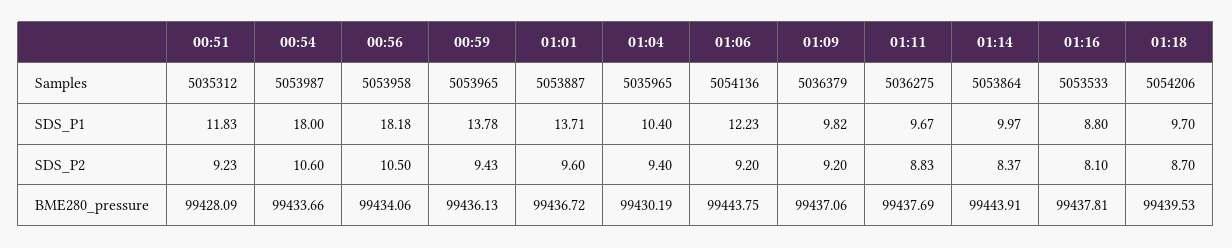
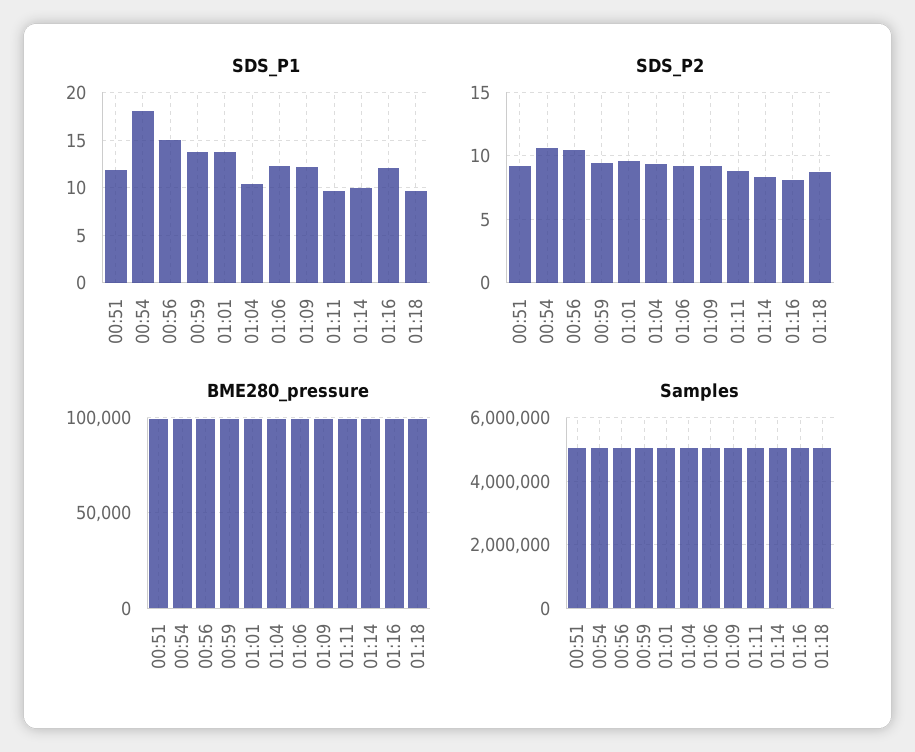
  {
    "Samples": {
      "00:51": 5035312,
      "00:54": 5053987,
      "00:56": 5053958,
      "00:59": 5053965,
      "01:01": 5053887,
      "01:04": 5035965,
      "01:06": 5054136,
      "01:09": 5036379,
      "01:11": 5036275,
      "01:14": 5053864,
      "01:16": 5053533,
      "01:18": 5054206
    },
    "SDS_P1": {
      "00:51": 11.83,
      "00:54": 18,
-     "00:56": 18.18,
+     "00:56": 15,
      "00:59": 13.78,
      "01:01": 13.71,
      "01:04": 10.4,
      "01:06": 12.23,
-     "01:09": 9.82,
+     "01:09": 12,
      "01:11": 9.67,
      "01:14": 9.97,
-     "01:16": 8.8,
+     "01:16": 12,
      "01:18": 9.7
    },
    "SDS_P2": {
      "00:51": 9.23,
      "00:54": 10.6,
      "00:56": 10.5,
      "00:59": 9.43,
      "01:01": 9.6,
      "01:04": 9.4,
      "01:06": 9.2,
      "01:09": 9.2,
      "01:11": 8.83,
      "01:14": 8.37,
      "01:16": 8.1,
      "01:18": 8.7
    },
    "BME280_pressure": {
      "00:51": 99428.09,
      "00:54": 99433.66,
      "00:56": 99434.06,
      "00:59": 99436.13,
      "01:01": 99436.72,
      "01:04": 99430.19,
      "01:06": 99443.75,
      "01:09": 99437.06,
      "01:11": 99437.69,
      "01:14": 99443.91,
      "01:16": 99437.81,
      "01:18": 99439.53
    }
  }

